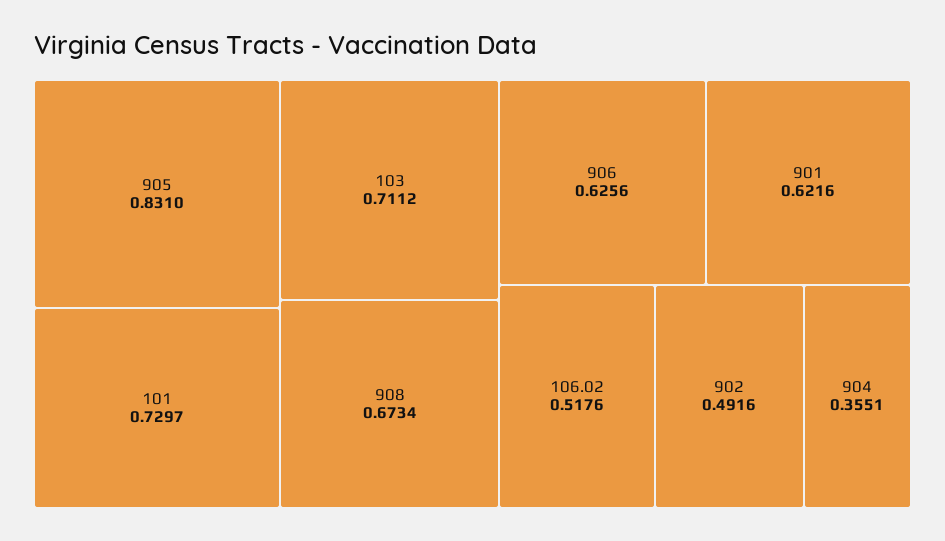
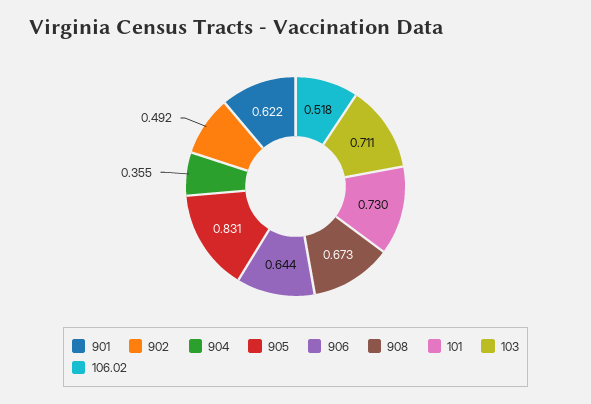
  {
    "905": 0.831,
    "101": 0.7297,
    "103": 0.7112,
    "908": 0.6734,
-   "906": 0.6256,
+   "906": 0.644,
    "901": 0.6216,
    "106.02": 0.5176,
    "902": 0.4916,
    "904": 0.3551
  }

